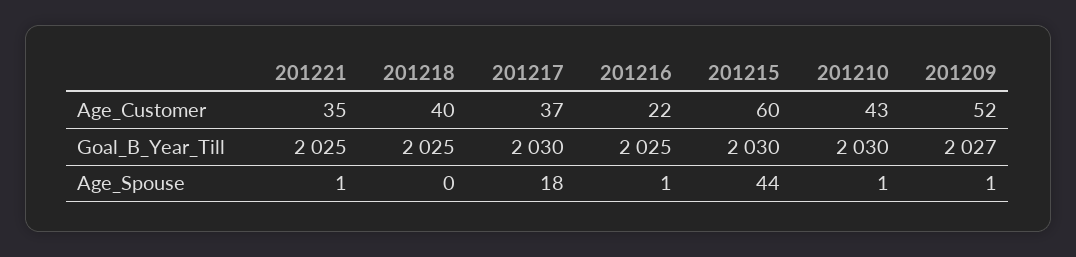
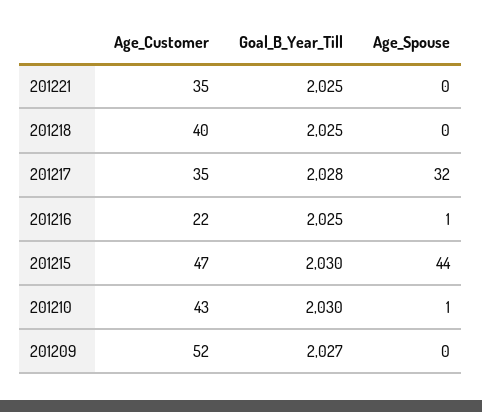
  {
    "201221": {
      "Age_Customer": 35,
      "Goal_B_Year_Till": 2025,
-     "Age_Spouse": 1
+     "Age_Spouse": 0
    },
    "201218": {
      "Age_Customer": 40,
      "Goal_B_Year_Till": 2025,
      "Age_Spouse": 0
    },
    "201217": {
-     "Age_Customer": 37,
+     "Age_Customer": 35,
-     "Goal_B_Year_Till": 2030,
+     "Goal_B_Year_Till": 2028,
-     "Age_Spouse": 18
+     "Age_Spouse": 32
    },
    "201216": {
      "Age_Customer": 22,
      "Goal_B_Year_Till": 2025,
      "Age_Spouse": 1
    },
    "201215": {
-     "Age_Customer": 60,
+     "Age_Customer": 47,
      "Goal_B_Year_Till": 2030,
      "Age_Spouse": 44
    },
    "201210": {
      "Age_Customer": 43,
      "Goal_B_Year_Till": 2030,
      "Age_Spouse": 1
    },
    "201209": {
      "Age_Customer": 52,
      "Goal_B_Year_Till": 2027,
-     "Age_Spouse": 1
+     "Age_Spouse": 0
    }
  }

